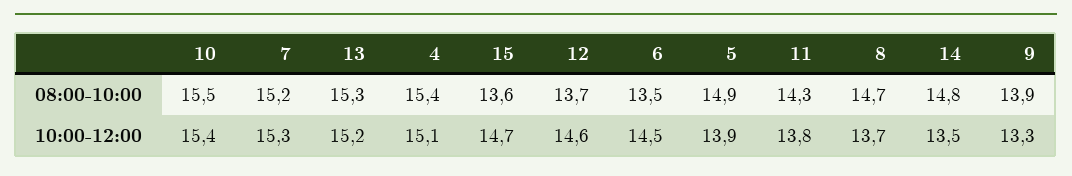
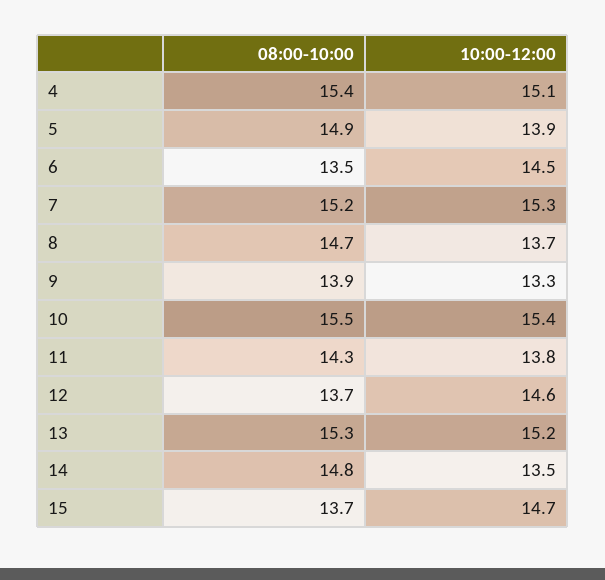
  {
    "10": {
      "08:00-10:00": 15.5,
      "10:00-12:00": 15.4
    },
    "7": {
      "08:00-10:00": 15.2,
      "10:00-12:00": 15.3
    },
    "13": {
      "08:00-10:00": 15.3,
      "10:00-12:00": 15.2
    },
    "4": {
      "08:00-10:00": 15.4,
      "10:00-12:00": 15.1
    },
    "15": {
-     "08:00-10:00": 13.6,
+     "08:00-10:00": 13.7,
      "10:00-12:00": 14.7
    },
    "12": {
      "08:00-10:00": 13.7,
      "10:00-12:00": 14.6
    },
    "6": {
      "08:00-10:00": 13.5,
      "10:00-12:00": 14.5
    },
    "5": {
      "08:00-10:00": 14.9,
      "10:00-12:00": 13.9
    },
    "11": {
      "08:00-10:00": 14.3,
      "10:00-12:00": 13.8
    },
    "8": {
      "08:00-10:00": 14.7,
      "10:00-12:00": 13.7
    },
    "14": {
      "08:00-10:00": 14.8,
      "10:00-12:00": 13.5
    },
    "9": {
      "08:00-10:00": 13.9,
      "10:00-12:00": 13.3
    }
  }

